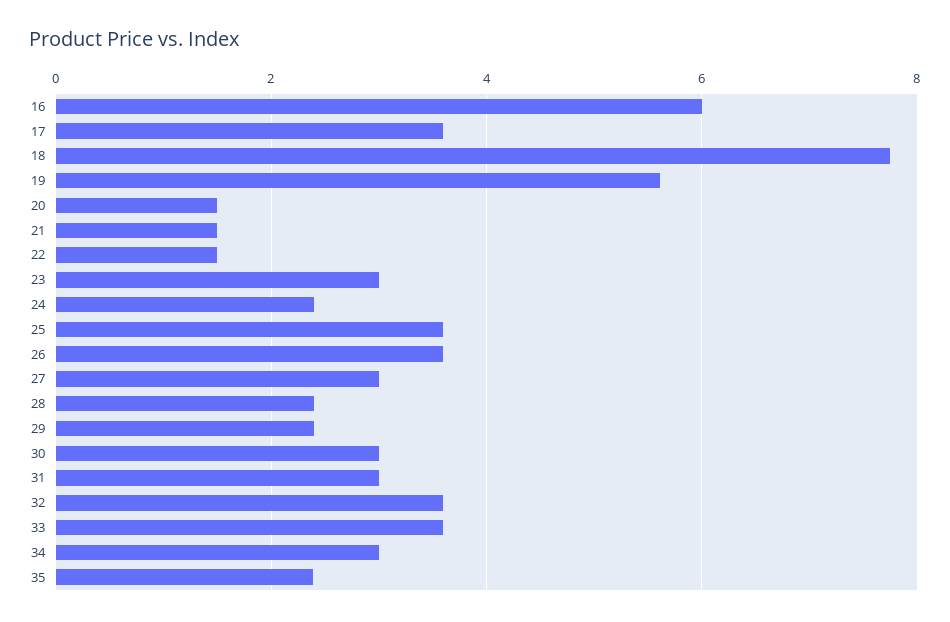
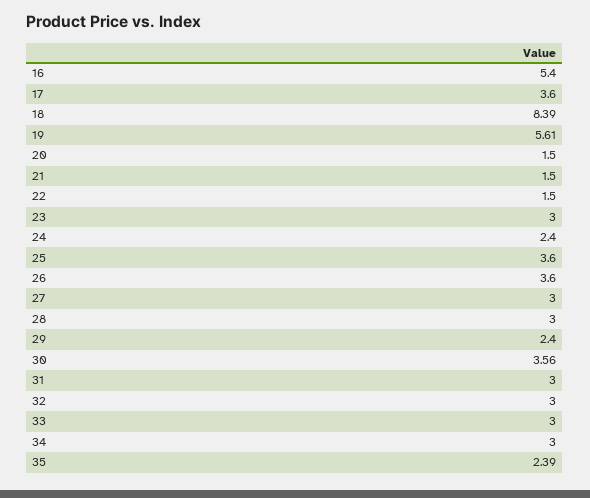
  {
-   "16": 6,
+   "16": 5.4,
    "17": 3.6,
-   "18": 7.8,
+   "18": 8.39,
    "19": 5.61,
    "20": 1.5,
    "21": 1.5,
    "22": 1.5,
    "23": 3,
    "24": 2.4,
    "25": 3.6,
    "26": 3.6,
    "27": 3,
-   "28": 2.4,
+   "28": 3,
    "29": 2.4,
-   "30": 3,
+   "30": 3.56,
    "31": 3,
-   "32": 3.6,
+   "32": 3,
-   "33": 3.6,
+   "33": 3,
    "34": 3,
    "35": 2.39
  }

